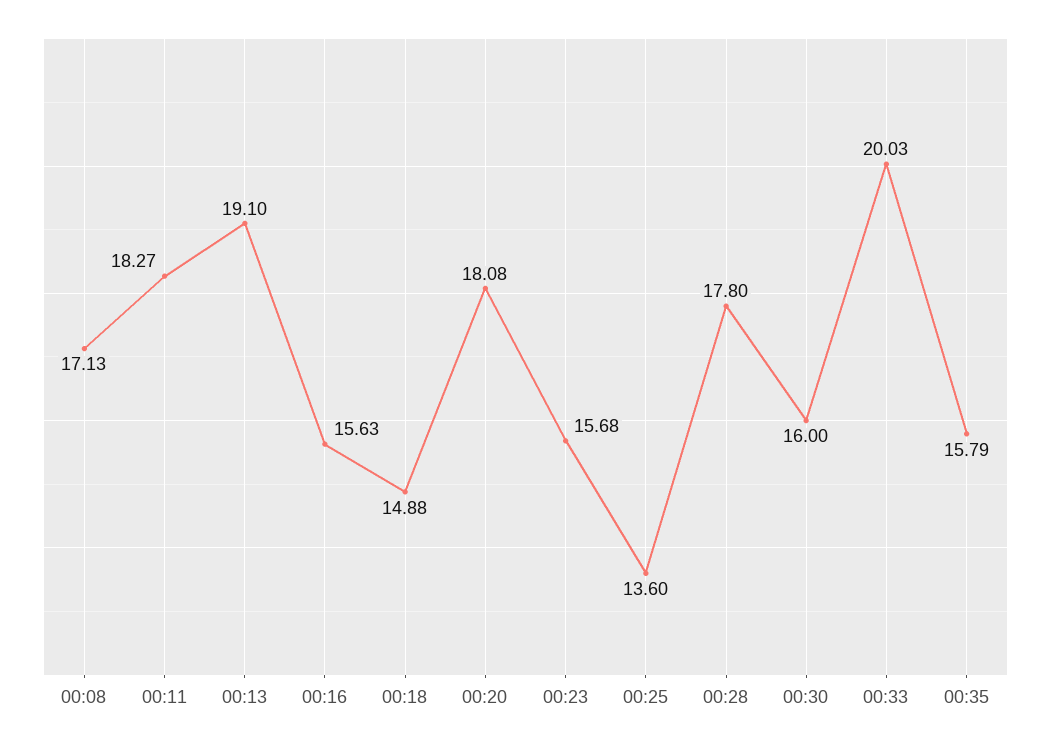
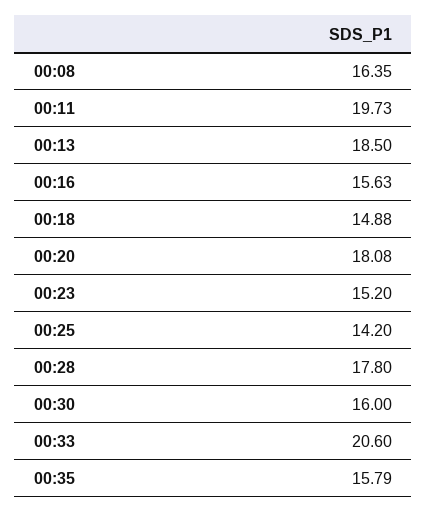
  {
-   "00:08": 17.13,
+   "00:08": 16.35,
-   "00:11": 18.27,
+   "00:11": 19.73,
-   "00:13": 19.1,
+   "00:13": 18.5,
    "00:16": 15.63,
    "00:18": 14.88,
    "00:20": 18.08,
-   "00:23": 15.68,
+   "00:23": 15.2,
-   "00:25": 13.6,
+   "00:25": 14.2,
    "00:28": 17.8,
    "00:30": 16,
-   "00:33": 20.03,
+   "00:33": 20.6,
    "00:35": 15.79
  }

